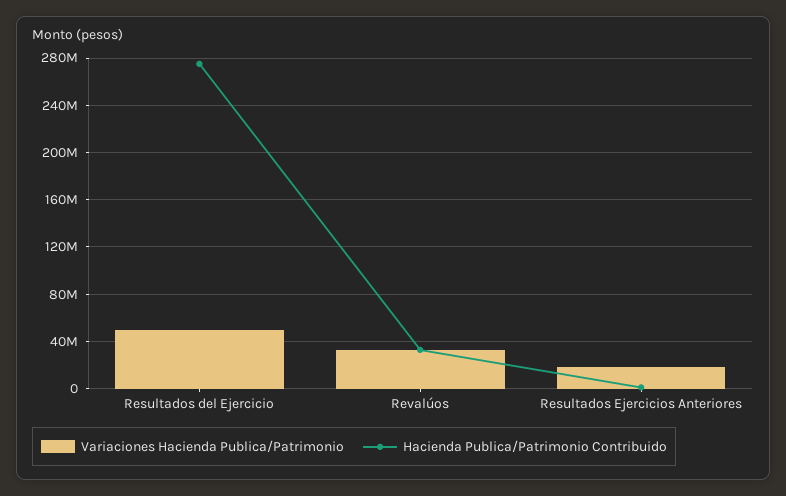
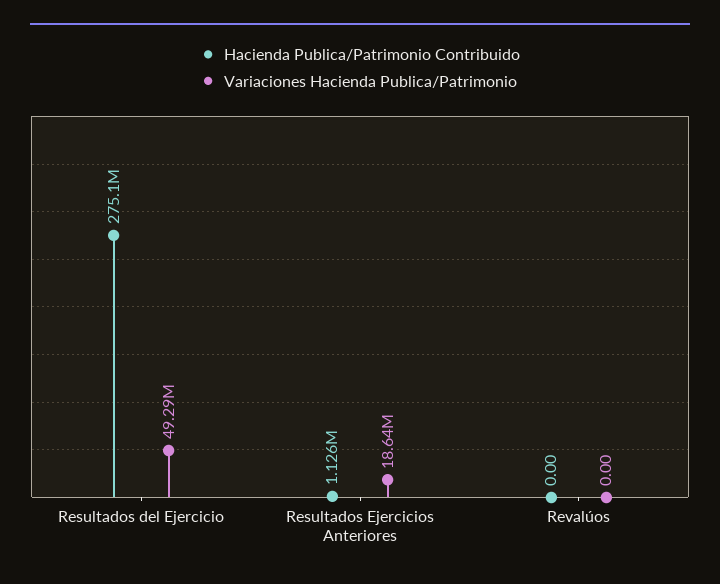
  {
    "Variaciones Hacienda Publica/Patrimonio": {
      "Resultados del Ejercicio": 49290000,
-     "Revalúos": 30000000,
+     "Revalúos": 0,
      "Resultados Ejercicios Anteriores": 18640000
    },
    "Hacienda Publica/Patrimonio Contribuido": {
      "Resultados del Ejercicio": 275100000,
-     "Revalúos": 30000000,
+     "Revalúos": 0,
      "Resultados Ejercicios Anteriores": 1126000
    }
  }

